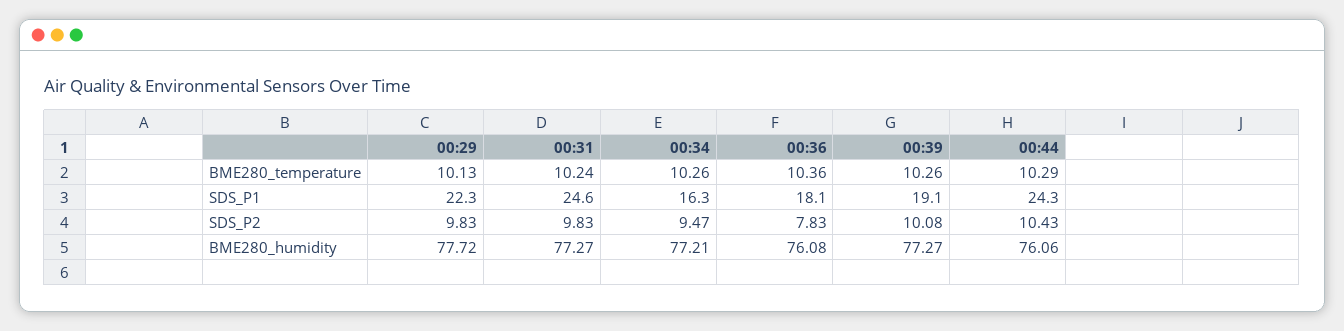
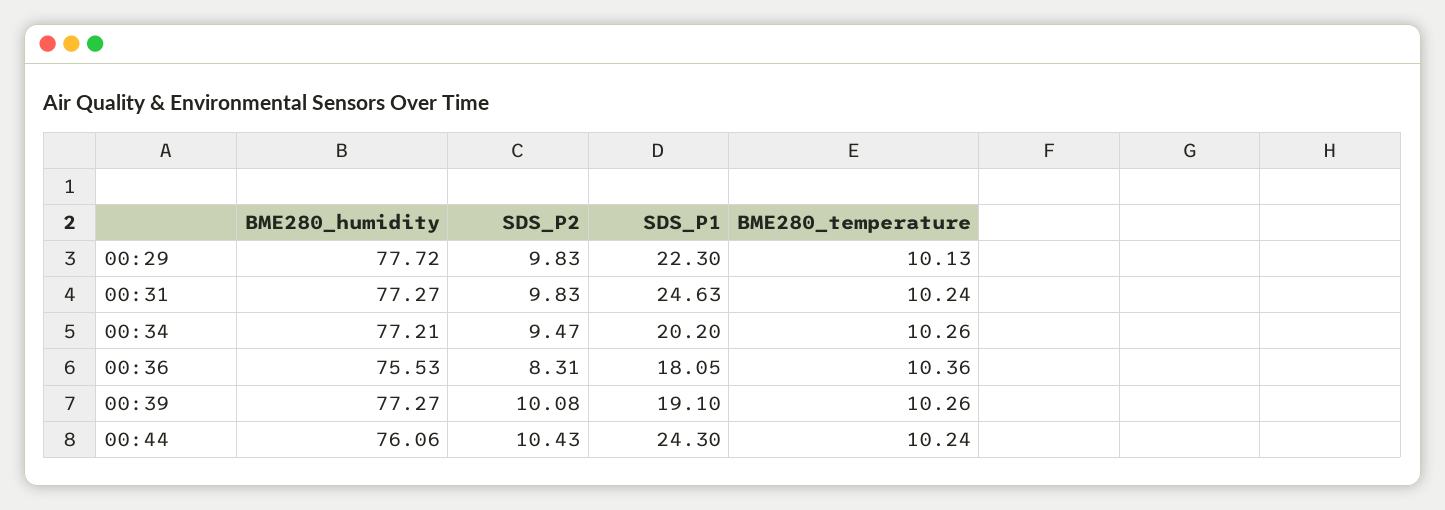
  {
    "00:29": {
      "BME280_temperature": 10.13,
      "SDS_P1": 22.3,
      "SDS_P2": 9.83,
      "BME280_humidity": 77.72
    },
    "00:31": {
      "BME280_temperature": 10.24,
      "SDS_P1": 24.63,
      "SDS_P2": 9.83,
      "BME280_humidity": 77.27
    },
    "00:34": {
      "BME280_temperature": 10.26,
-     "SDS_P1": 16.3,
+     "SDS_P1": 20.2,
      "SDS_P2": 9.47,
      "BME280_humidity": 77.21
    },
    "00:36": {
      "BME280_temperature": 10.36,
      "SDS_P1": 18.05,
-     "SDS_P2": 7.83,
+     "SDS_P2": 8.31,
-     "BME280_humidity": 76.08
+     "BME280_humidity": 75.53
    },
    "00:39": {
      "BME280_temperature": 10.26,
      "SDS_P1": 19.1,
      "SDS_P2": 10.08,
      "BME280_humidity": 77.27
    },
    "00:44": {
-     "BME280_temperature": 10.29,
+     "BME280_temperature": 10.24,
      "SDS_P1": 24.3,
      "SDS_P2": 10.43,
      "BME280_humidity": 76.06
    }
  }

